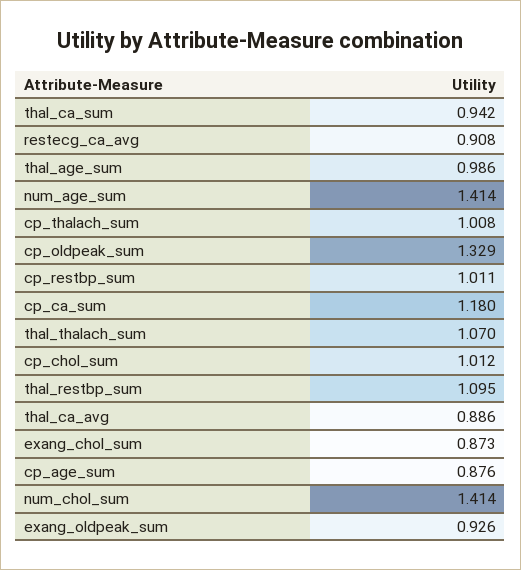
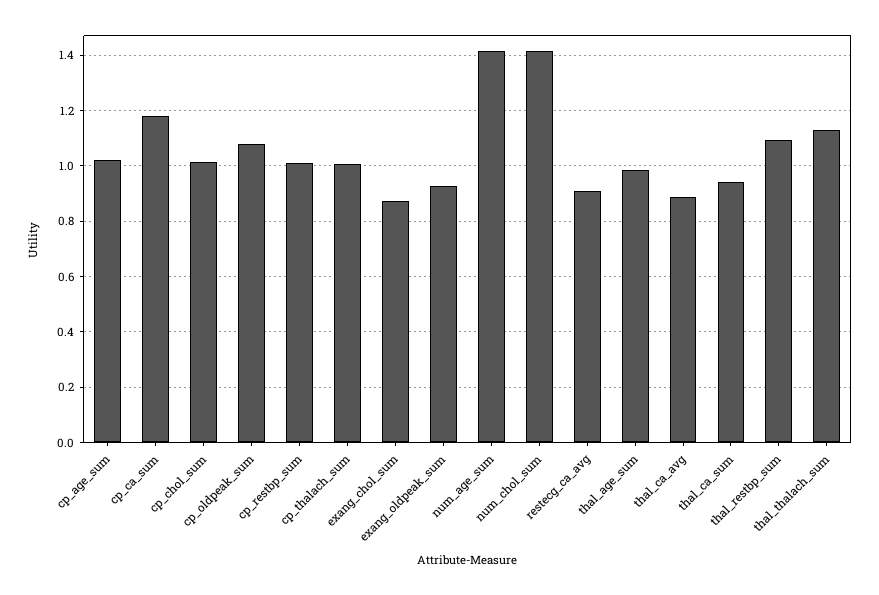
  {
    "thal_ca_sum": 0.942,
    "restecg_ca_avg": 0.908,
    "thal_age_sum": 0.986,
    "num_age_sum": 1.414,
    "cp_thalach_sum": 1.008,
-   "cp_oldpeak_sum": 1.329,
+   "cp_oldpeak_sum": 1.075,
    "cp_restbp_sum": 1.011,
    "cp_ca_sum": 1.18,
-   "thal_thalach_sum": 1.07,
+   "thal_thalach_sum": 1.125,
    "cp_chol_sum": 1.012,
    "thal_restbp_sum": 1.095,
    "thal_ca_avg": 0.886,
    "exang_chol_sum": 0.873,
-   "cp_age_sum": 0.876,
+   "cp_age_sum": 1.025,
    "num_chol_sum": 1.414,
    "exang_oldpeak_sum": 0.926
  }

